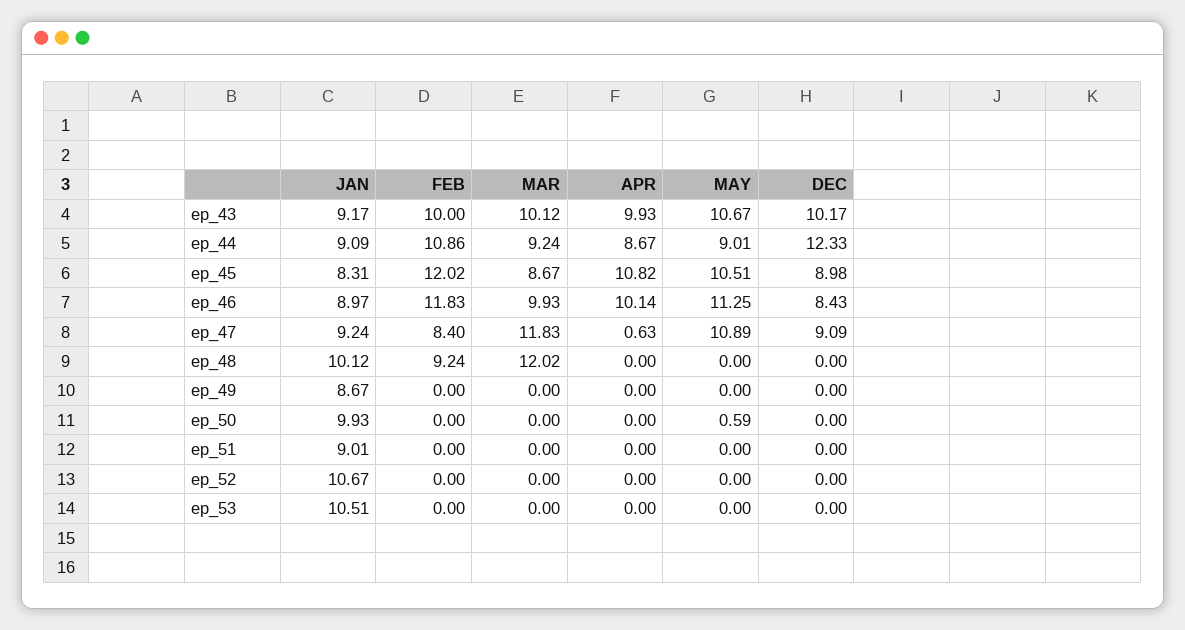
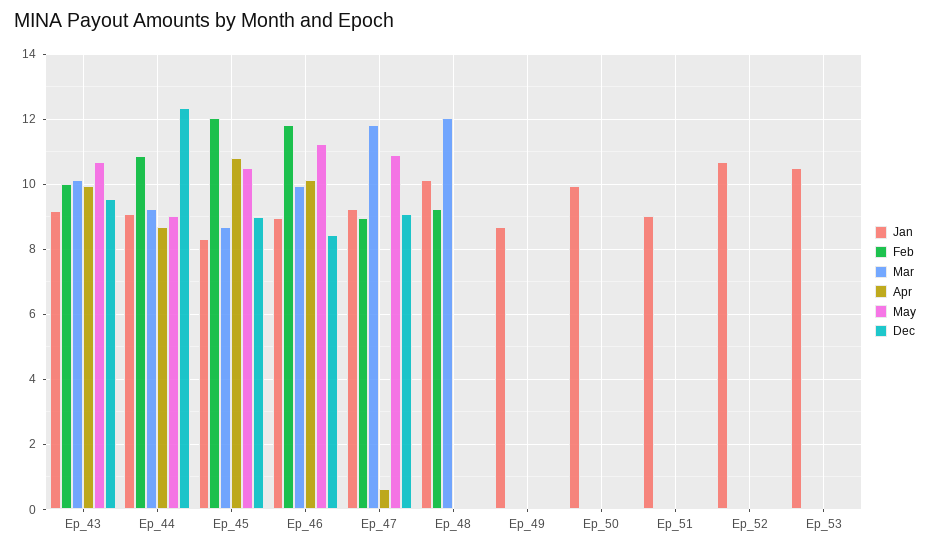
  {
    "JAN": {
      "ep_43": 9.17,
      "ep_44": 9.09,
      "ep_45": 8.31,
      "ep_46": 8.97,
      "ep_47": 9.24,
      "ep_48": 10.12,
      "ep_49": 8.67,
      "ep_50": 9.93,
      "ep_51": 9.01,
      "ep_52": 10.67,
      "ep_53": 10.51
    },
    "FEB": {
      "ep_43": 10,
      "ep_44": 10.86,
      "ep_45": 12.02,
      "ep_46": 11.83,
-     "ep_47": 8.4,
+     "ep_47": 9,
      "ep_48": 9.24,
      "ep_49": 0,
      "ep_50": 0,
      "ep_51": 0,
      "ep_52": 0,
      "ep_53": 0
    },
    "MAR": {
      "ep_43": 10.12,
      "ep_44": 9.24,
      "ep_45": 8.67,
      "ep_46": 9.93,
      "ep_47": 11.83,
      "ep_48": 12.02,
      "ep_49": 0,
      "ep_50": 0,
      "ep_51": 0,
      "ep_52": 0,
      "ep_53": 0
    },
    "APR": {
      "ep_43": 9.93,
      "ep_44": 8.67,
      "ep_45": 10.82,
      "ep_46": 10.14,
      "ep_47": 0.63,
      "ep_48": 0,
      "ep_49": 0,
      "ep_50": 0,
      "ep_51": 0,
      "ep_52": 0,
      "ep_53": 0
    },
    "MAY": {
      "ep_43": 10.67,
      "ep_44": 9.01,
      "ep_45": 10.51,
      "ep_46": 11.25,
      "ep_47": 10.89,
      "ep_48": 0,
      "ep_49": 0,
-     "ep_50": 0.59,
+     "ep_50": 0,
      "ep_51": 0,
      "ep_52": 0,
      "ep_53": 0
    },
    "DEC": {
-     "ep_43": 10.17,
+     "ep_43": 9.6,
      "ep_44": 12.33,
      "ep_45": 8.98,
      "ep_46": 8.43,
      "ep_47": 9.09,
      "ep_48": 0,
      "ep_49": 0,
      "ep_50": 0,
      "ep_51": 0,
      "ep_52": 0,
      "ep_53": 0
    }
  }

